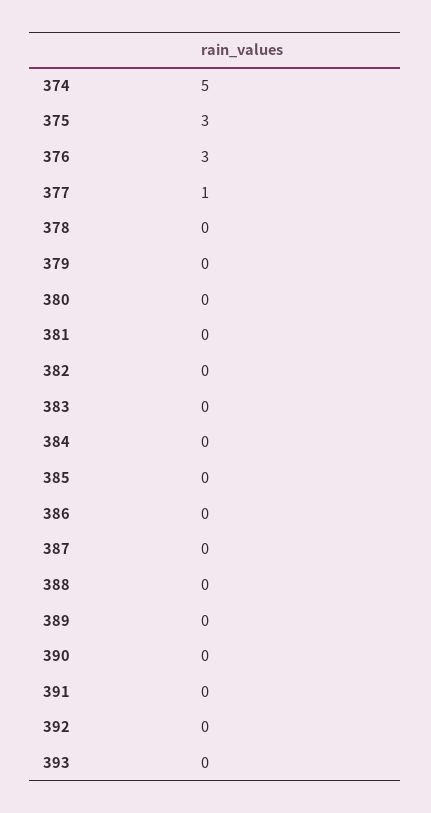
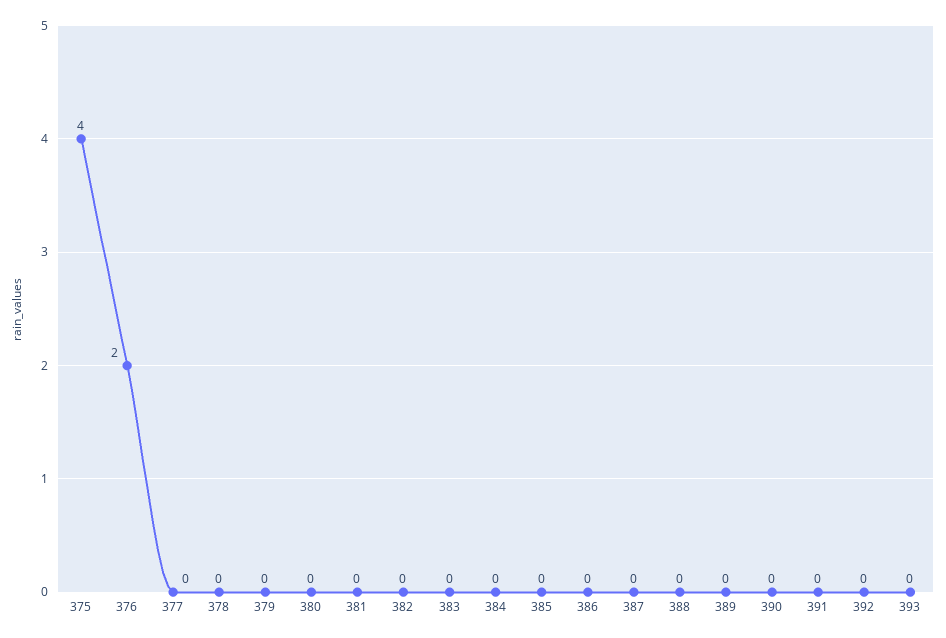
  {
-   "374": 5,
-   "375": 3,
+   "375": 4,
-   "376": 3,
+   "376": 2,
-   "377": 1,
+   "377": 0,
    "378": 0,
    "379": 0,
    "380": 0,
    "381": 0,
    "382": 0,
    "383": 0,
    "384": 0,
    "385": 0,
    "386": 0,
    "387": 0,
    "388": 0,
    "389": 0,
    "390": 0,
    "391": 0,
    "392": 0,
    "393": 0
  }

